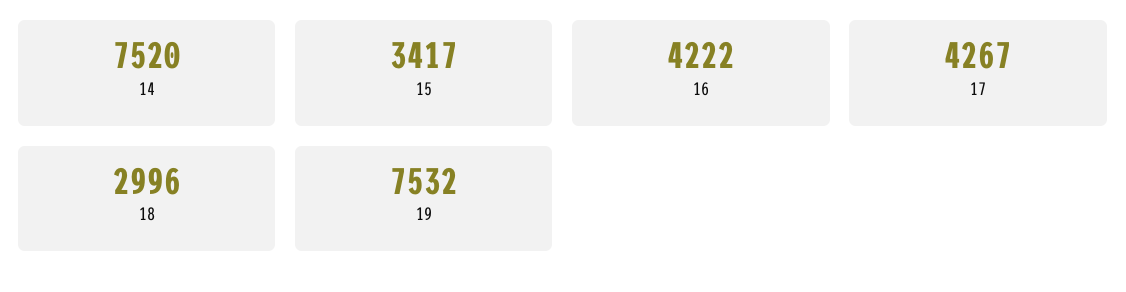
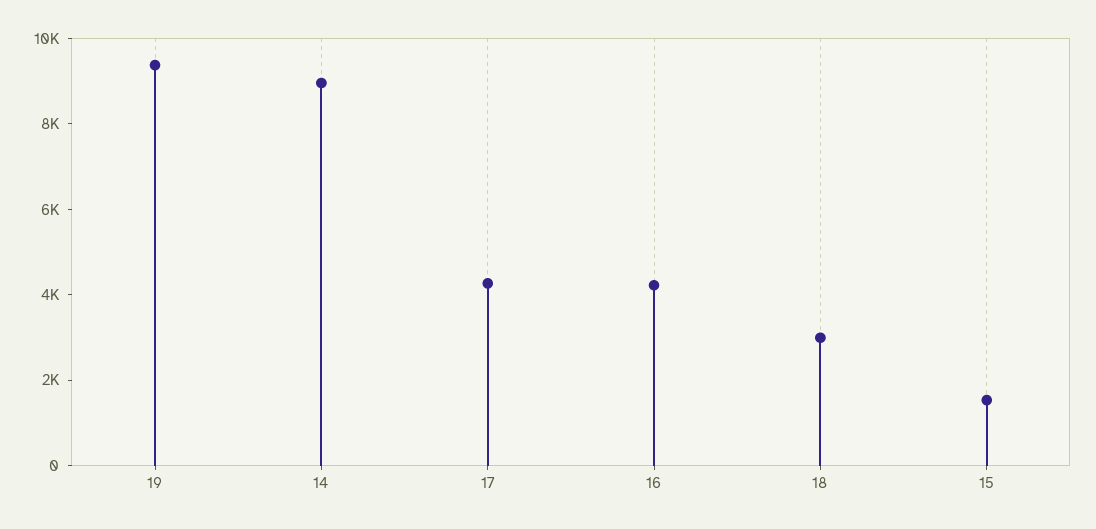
  {
-   "14": 7520,
+   "14": 9000,
-   "15": 3417,
+   "15": 1500,
    "16": 4222,
    "17": 4267,
    "18": 2996,
-   "19": 7532
+   "19": 9500
  }

